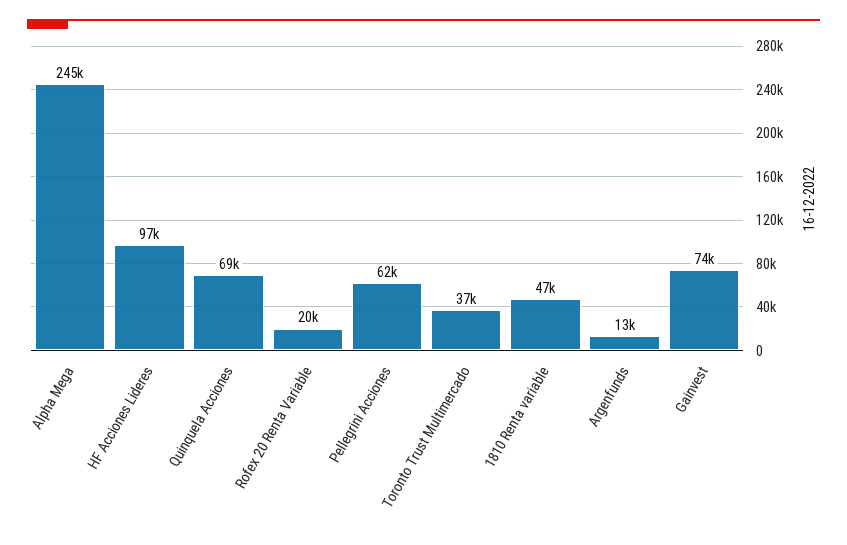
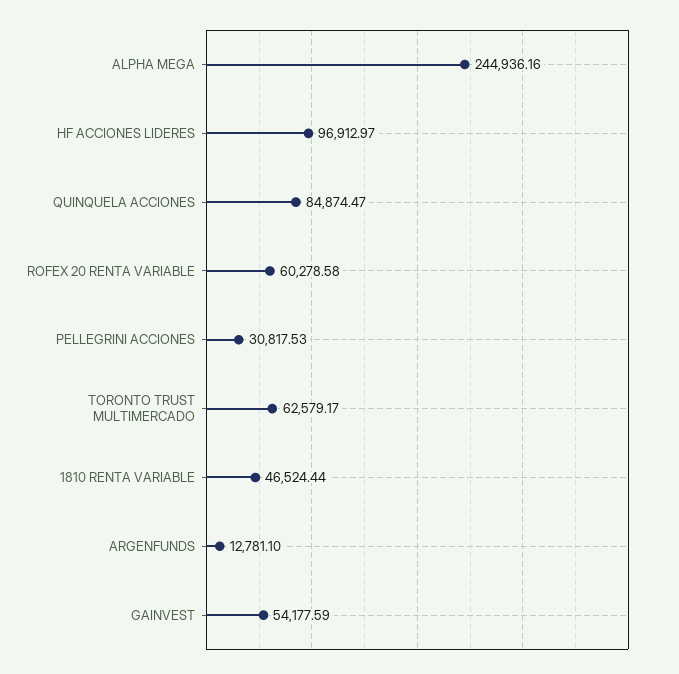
  {
    "Alpha Mega": 244936.16,
    "HF Acciones Lideres": 96912.97,
-   "Quinquela Acciones": 69000,
+   "Quinquela Acciones": 84874.47,
-   "Rofex 20 Renta Variable": 20000,
+   "Rofex 20 Renta Variable": 60278.58,
-   "Pellegrini Acciones": 62000,
+   "Pellegrini Acciones": 30817.53,
-   "Toronto Trust Multimercado": 37000,
+   "Toronto Trust Multimercado": 62579.17,
    "1810 Renta variable": 46524.44,
    "Argenfunds": 12781.1,
-   "Gainvest": 74000
+   "Gainvest": 54177.59
  }

